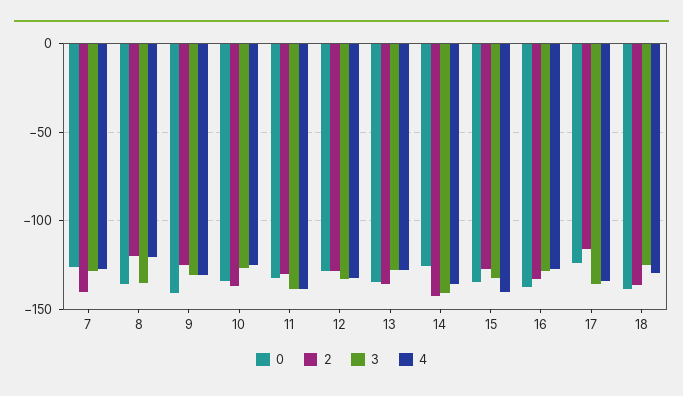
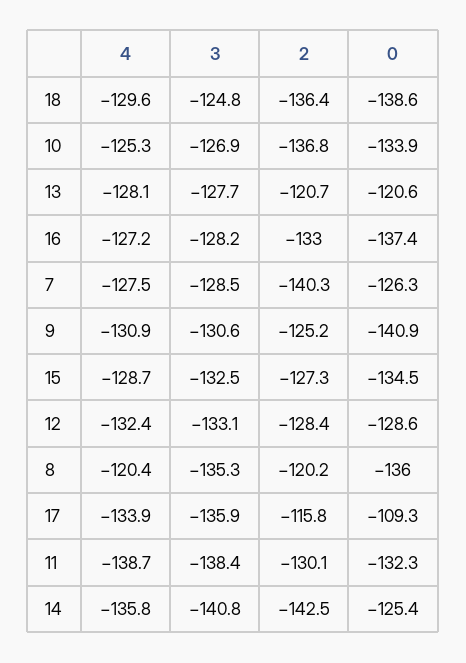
  {
    "0": {
      "7": -126.3,
      "8": -136,
      "9": -140.9,
      "10": -133.9,
      "11": -132.3,
      "12": -128.6,
-     "13": -135,
+     "13": -120.6,
      "14": -125.4,
      "15": -134.5,
      "16": -137.4,
-     "17": -125,
+     "17": -109.3,
      "18": -138.6
    },
    "2": {
      "7": -140.3,
      "8": -120.2,
      "9": -125.2,
      "10": -136.8,
      "11": -130.1,
      "12": -128.4,
-     "13": -135,
+     "13": -120.7,
      "14": -142.5,
      "15": -127.3,
      "16": -133,
      "17": -115.8,
      "18": -136.4
    },
    "3": {
      "7": -128.5,
      "8": -135.3,
      "9": -130.6,
      "10": -126.9,
      "11": -138.4,
      "12": -133.1,
      "13": -127.7,
      "14": -140.8,
      "15": -132.5,
      "16": -128.2,
      "17": -135.9,
      "18": -124.8
    },
    "4": {
      "7": -127.5,
      "8": -120.4,
      "9": -130.9,
      "10": -125.3,
      "11": -138.7,
      "12": -132.4,
      "13": -128.1,
      "14": -135.8,
-     "15": -140,
+     "15": -128.7,
      "16": -127.2,
      "17": -133.9,
      "18": -129.6
    }
  }

